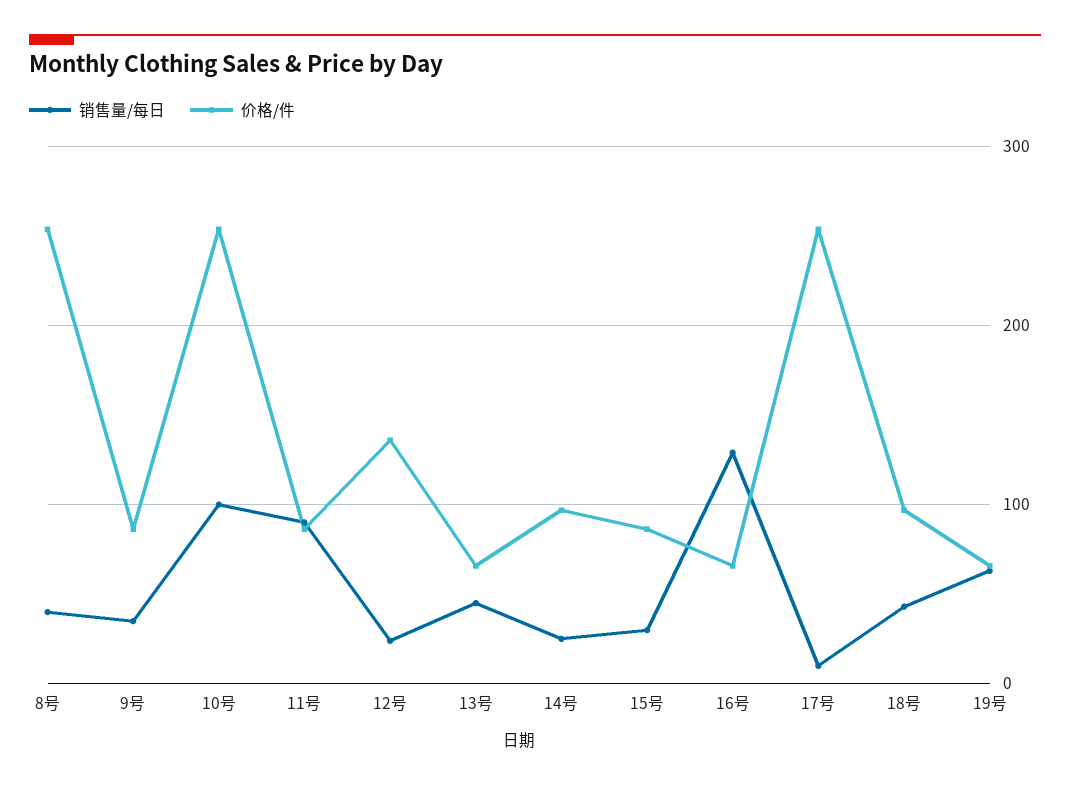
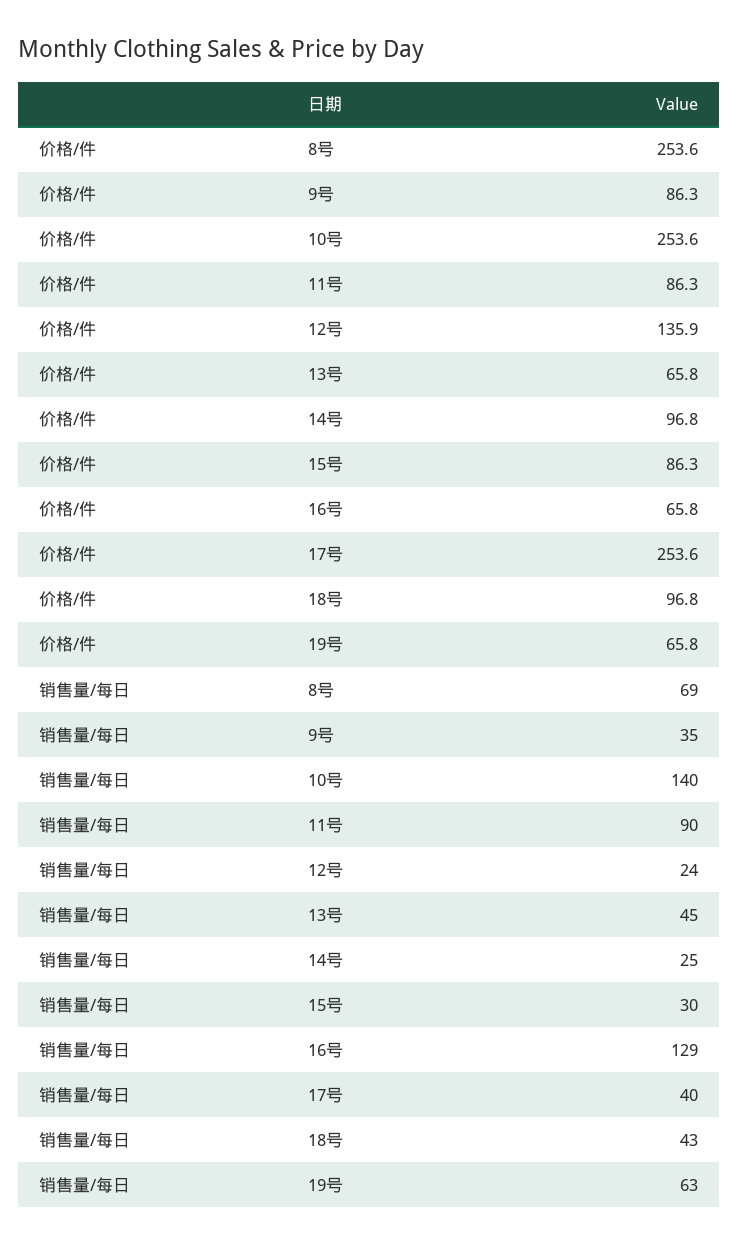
  {
    "销售量/每日": {
-     "8号": 40,
+     "8号": 69,
      "9号": 35,
-     "10号": 100,
+     "10号": 140,
      "11号": 90,
      "12号": 24,
      "13号": 45,
      "14号": 25,
      "15号": 30,
      "16号": 129,
-     "17号": 10,
+     "17号": 40,
      "18号": 43,
      "19号": 63
    },
    "价格/件": {
      "8号": 253.6,
      "9号": 86.3,
      "10号": 253.6,
      "11号": 86.3,
      "12号": 135.9,
      "13号": 65.8,
      "14号": 96.8,
      "15号": 86.3,
      "16号": 65.8,
      "17号": 253.6,
      "18号": 96.8,
      "19号": 65.8
    }
  }

